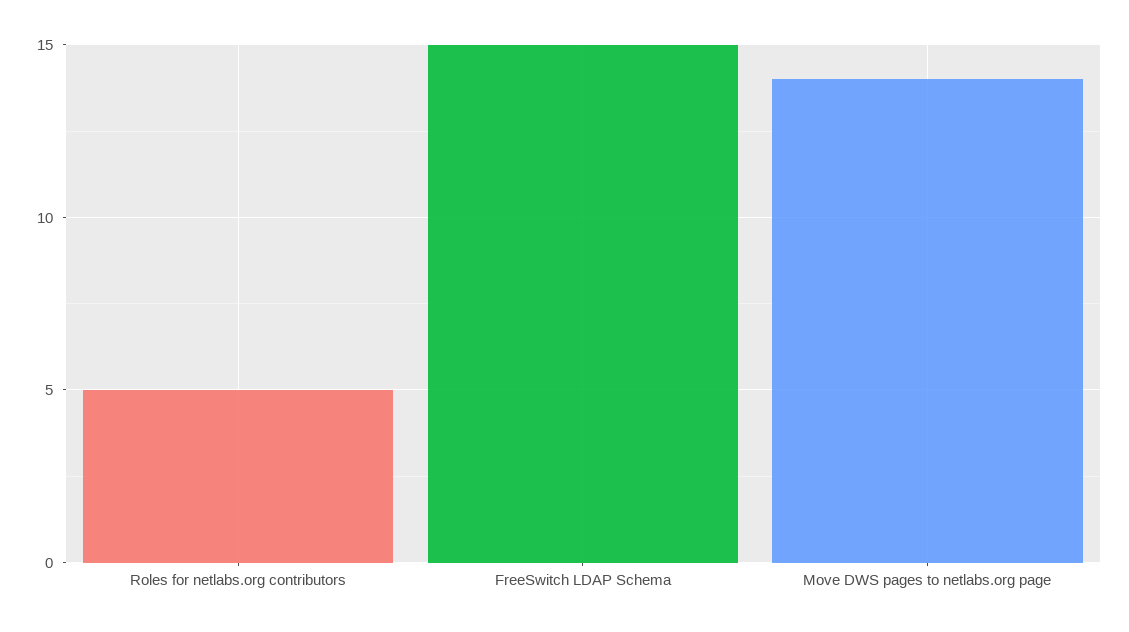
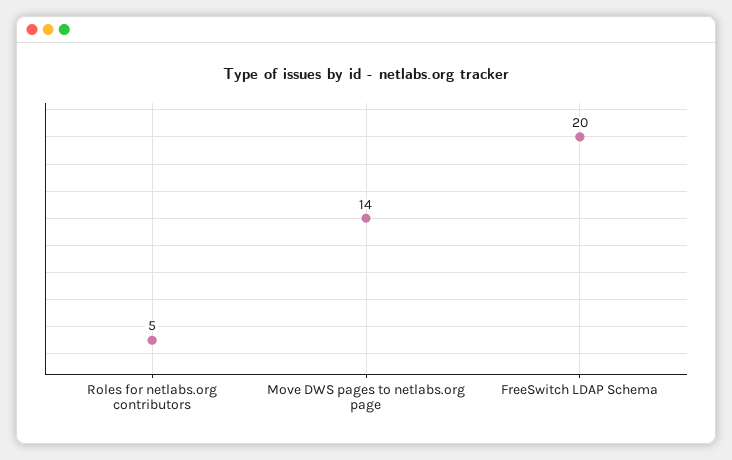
  {
    "Roles for netlabs.org contributors": 5,
-   "FreeSwitch LDAP Schema": 15,
+   "FreeSwitch LDAP Schema": 20,
    "Move DWS pages to netlabs.org page": 14
  }

